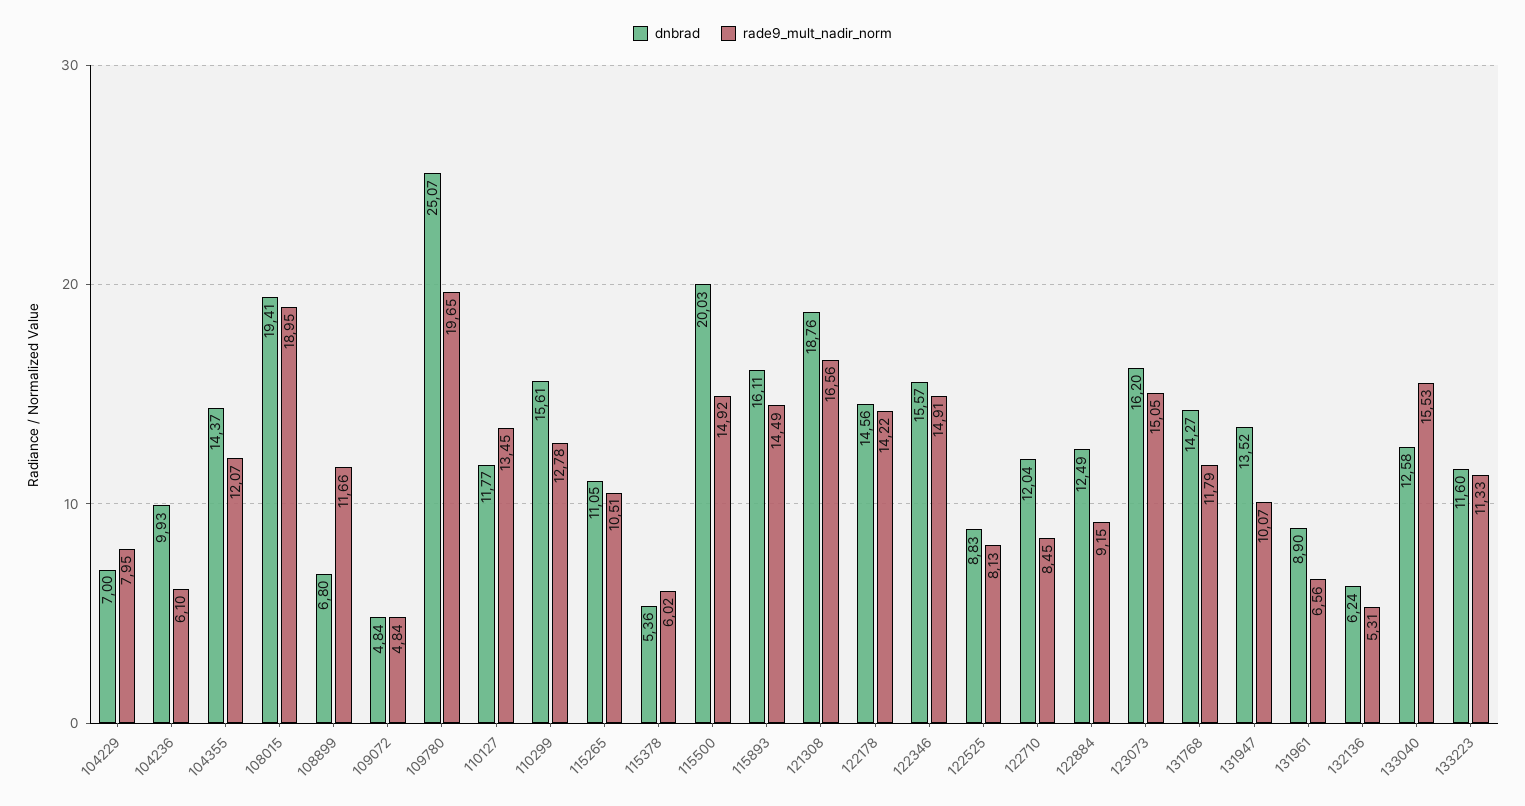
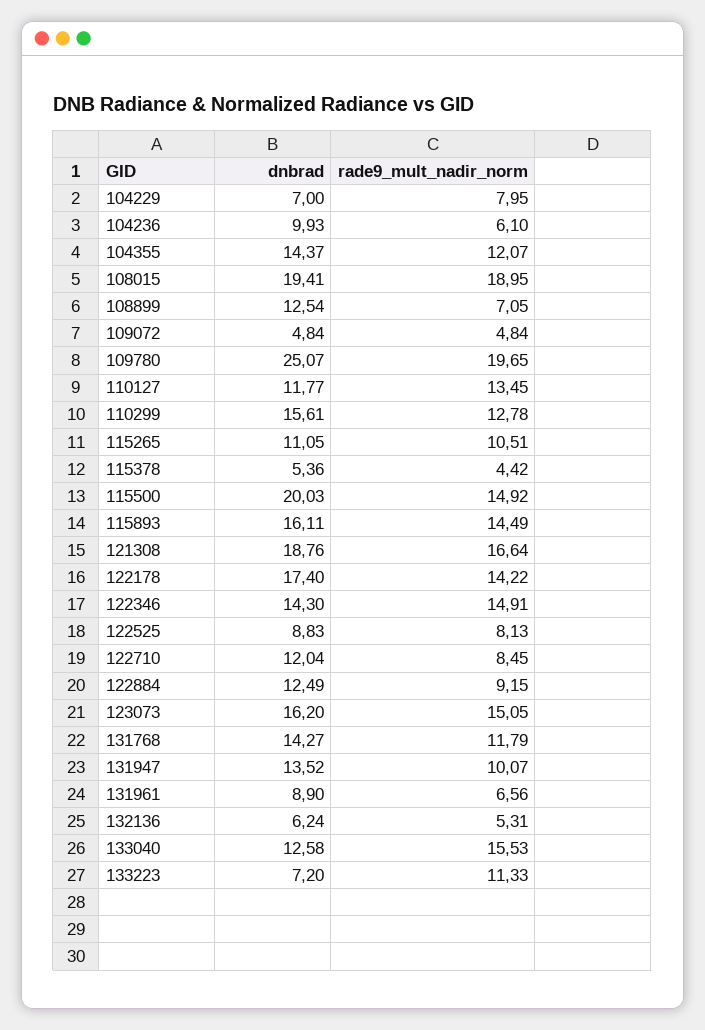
  {
    "dnbrad": {
      "104229": 7,
      "104236": 9.93,
      "104355": 14.37,
      "108015": 19.41,
-     "108899": 6.8,
+     "108899": 12.54,
      "109072": 4.84,
      "109780": 25.07,
      "110127": 11.77,
      "110299": 15.61,
      "115265": 11.05,
      "115378": 5.36,
      "115500": 20.03,
      "115893": 16.11,
      "121308": 18.76,
-     "122178": 14.56,
+     "122178": 17.4,
-     "122346": 15.57,
+     "122346": 14.3,
      "122525": 8.83,
      "122710": 12.04,
      "122884": 12.49,
      "123073": 16.2,
      "131768": 14.27,
      "131947": 13.52,
      "131961": 8.9,
      "132136": 6.24,
      "133040": 12.58,
-     "133223": 11.6
+     "133223": 7.2
    },
    "rade9_mult_nadir_norm": {
      "104229": 7.95,
      "104236": 6.1,
      "104355": 12.07,
      "108015": 18.95,
-     "108899": 11.66,
+     "108899": 7.05,
      "109072": 4.84,
      "109780": 19.65,
      "110127": 13.45,
      "110299": 12.78,
      "115265": 10.51,
-     "115378": 6.02,
+     "115378": 4.42,
      "115500": 14.92,
      "115893": 14.49,
-     "121308": 16.56,
+     "121308": 16.64,
      "122178": 14.22,
      "122346": 14.91,
      "122525": 8.13,
      "122710": 8.45,
      "122884": 9.15,
      "123073": 15.05,
      "131768": 11.79,
      "131947": 10.07,
      "131961": 6.56,
      "132136": 5.31,
      "133040": 15.53,
      "133223": 11.33
    }
  }

